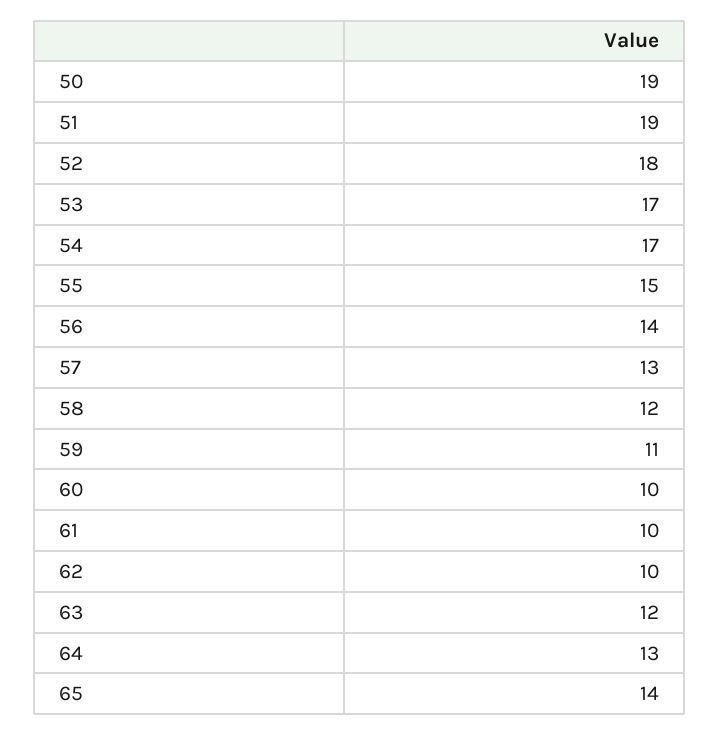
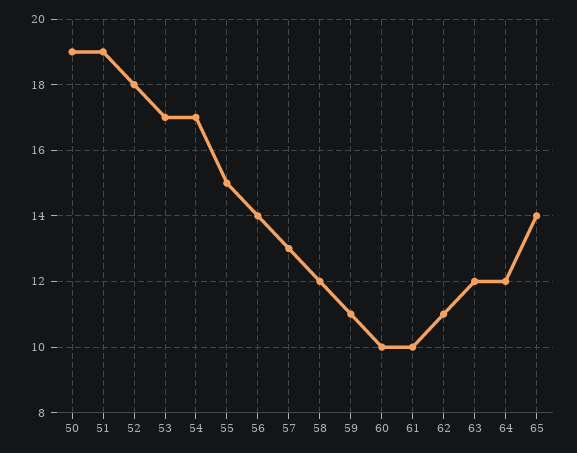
  {
    "50": 19,
    "51": 19,
    "52": 18,
    "53": 17,
    "54": 17,
    "55": 15,
    "56": 14,
    "57": 13,
    "58": 12,
    "59": 11,
    "60": 10,
    "61": 10,
-   "62": 10,
+   "62": 11,
    "63": 12,
-   "64": 13,
+   "64": 12,
    "65": 14
  }

